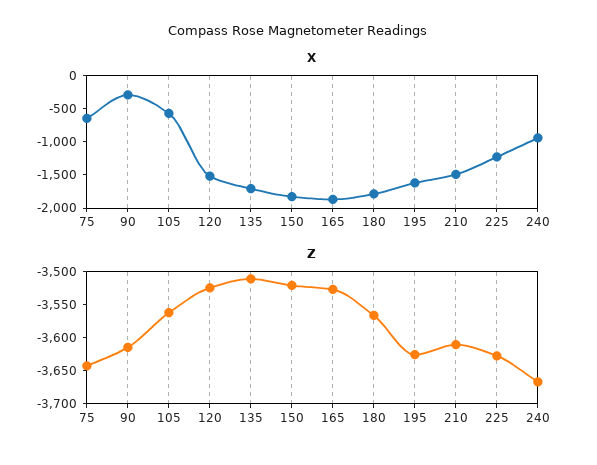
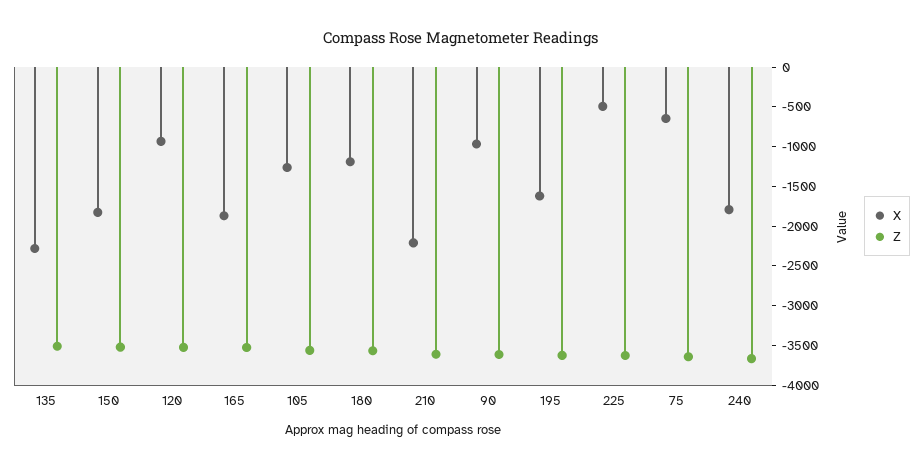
  {
    "X": {
      "75": -750,
-     "90": -250,
+     "90": -1000,
-     "105": -500,
+     "105": -1250,
-     "120": -1500,
+     "120": -1000,
-     "135": -1750,
+     "135": -2250,
      "150": -1750,
      "165": -1750,
-     "180": -1750,
+     "180": -1250,
      "195": -1500,
-     "210": -1500,
+     "210": -2250,
-     "225": -1250,
+     "225": -500,
-     "240": -1000
+     "240": -1750
    },
    "Z": {
      "75": -3650,
      "90": -3625,
      "105": -3550,
      "120": -3525,
      "135": -3500,
      "150": -3525,
      "165": -3525,
      "180": -3575,
      "195": -3625,
      "210": -3600,
      "225": -3625,
      "240": -3675
    }
  }

